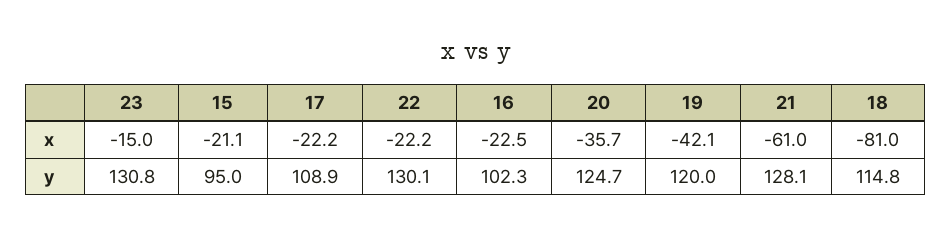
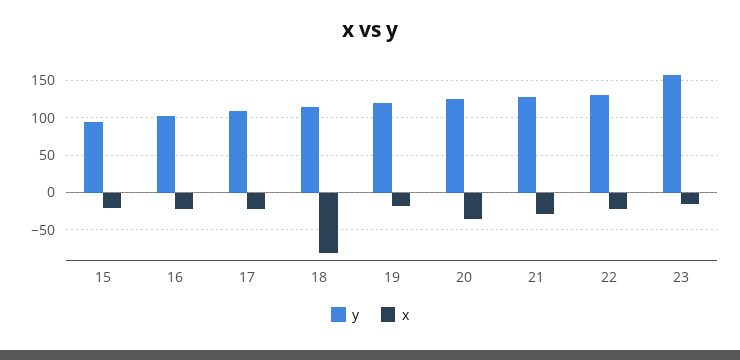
  {
    "x": {
      "23": -15,
      "15": -21.1,
      "17": -22.2,
      "22": -22.2,
      "16": -22.5,
      "20": -35.7,
-     "19": -42.1,
+     "19": -20,
-     "21": -61,
+     "21": -30,
      "18": -81
    },
    "y": {
-     "23": 130.8,
+     "23": 160,
      "15": 95,
      "17": 108.9,
      "22": 130.1,
      "16": 102.3,
      "20": 124.7,
      "19": 120,
      "21": 128.1,
      "18": 114.8
    }
  }

